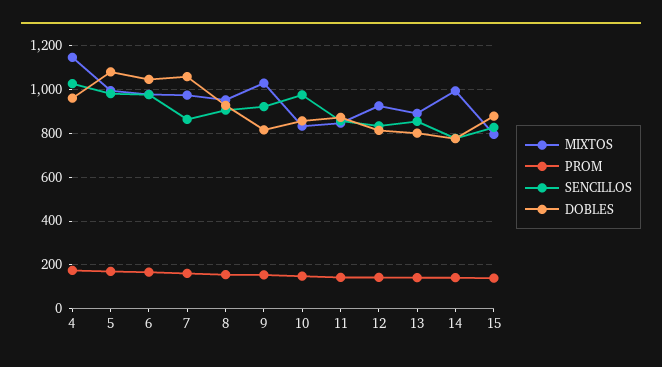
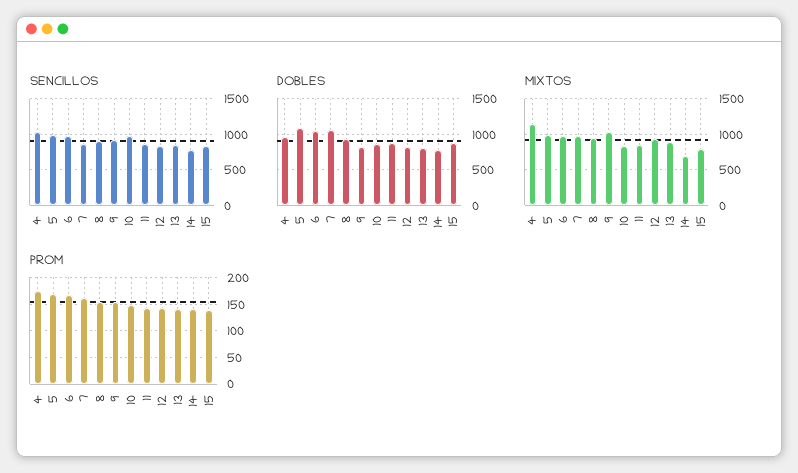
  {
    "MIXTOS": {
      "4": 1150,
      "5": 1000,
      "6": 1000,
      "7": 1000,
      "8": 950,
      "9": 1050,
      "10": 850,
      "11": 850,
      "12": 950,
      "13": 900,
-     "14": 1000,
+     "14": 700,
      "15": 800
    },
    "PROM": {
      "4": 175,
      "5": 175,
      "6": 175,
      "7": 150,
      "8": 150,
      "9": 150,
      "10": 150,
      "11": 150,
      "12": 150,
      "13": 150,
      "14": 150,
      "15": 150
    },
    "SENCILLOS": {
      "4": 1050,
      "5": 1000,
      "6": 1000,
      "7": 850,
      "8": 900,
      "9": 900,
      "10": 1000,
      "11": 850,
      "12": 850,
      "13": 850,
      "14": 800,
      "15": 850
    },
    "DOBLES": {
      "4": 950,
      "5": 1100,
      "6": 1050,
      "7": 1050,
      "8": 950,
      "9": 800,
      "10": 850,
      "11": 850,
      "12": 800,
      "13": 800,
      "14": 800,
      "15": 900
    }
  }

